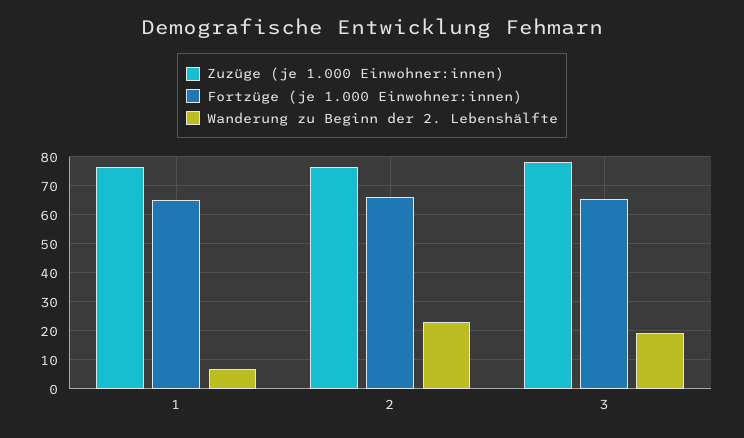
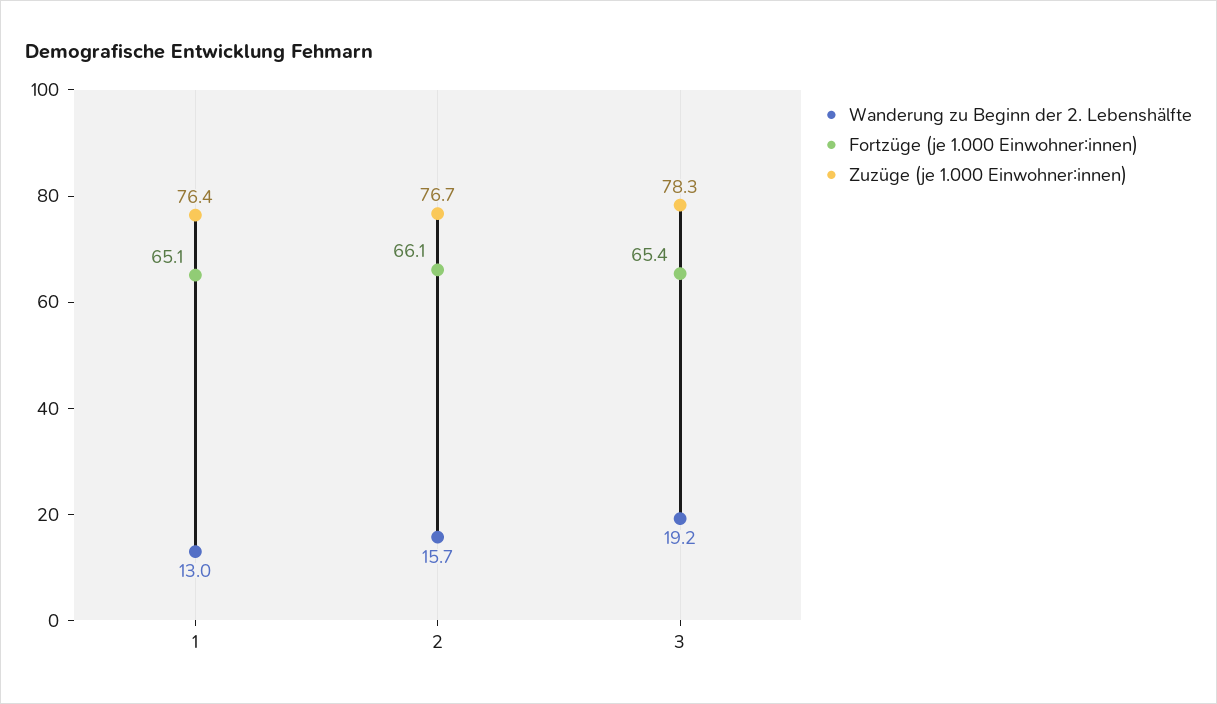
  {
    "Zuzüge (je 1.000 Einwohner:innen)": {
      "1": 76.4,
      "2": 76.7,
      "3": 78.3
    },
    "Fortzüge (je 1.000 Einwohner:innen)": {
      "1": 65.1,
      "2": 66.1,
      "3": 65.4
    },
    "Wanderung zu Beginn der 2. Lebenshälfte": {
-     "1": 7.5,
+     "1": 13,
-     "2": 22.5,
+     "2": 15.7,
      "3": 19.2
    }
  }

